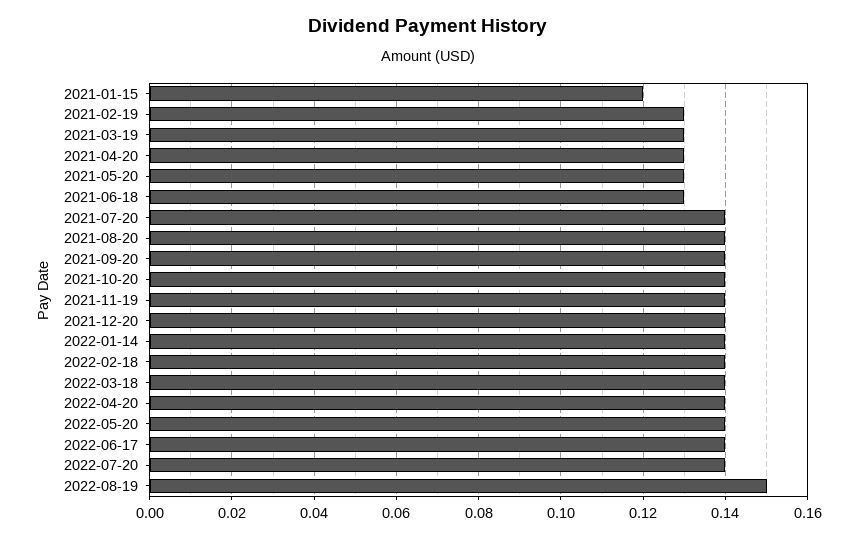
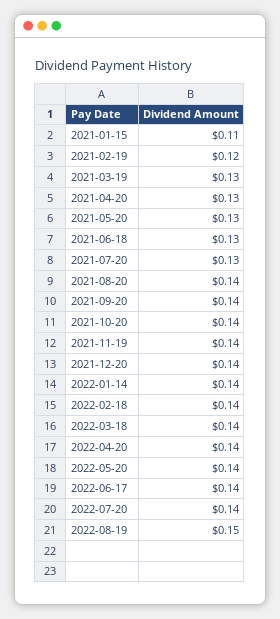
  {
-   "2021-01-15": 0.12,
+   "2021-01-15": 0.11,
-   "2021-02-19": 0.13,
+   "2021-02-19": 0.12,
    "2021-03-19": 0.13,
    "2021-04-20": 0.13,
    "2021-05-20": 0.13,
    "2021-06-18": 0.13,
-   "2021-07-20": 0.14,
+   "2021-07-20": 0.13,
    "2021-08-20": 0.14,
    "2021-09-20": 0.14,
    "2021-10-20": 0.14,
    "2021-11-19": 0.14,
    "2021-12-20": 0.14,
    "2022-01-14": 0.14,
    "2022-02-18": 0.14,
    "2022-03-18": 0.14,
    "2022-04-20": 0.14,
    "2022-05-20": 0.14,
    "2022-06-17": 0.14,
    "2022-07-20": 0.14,
    "2022-08-19": 0.15
  }

